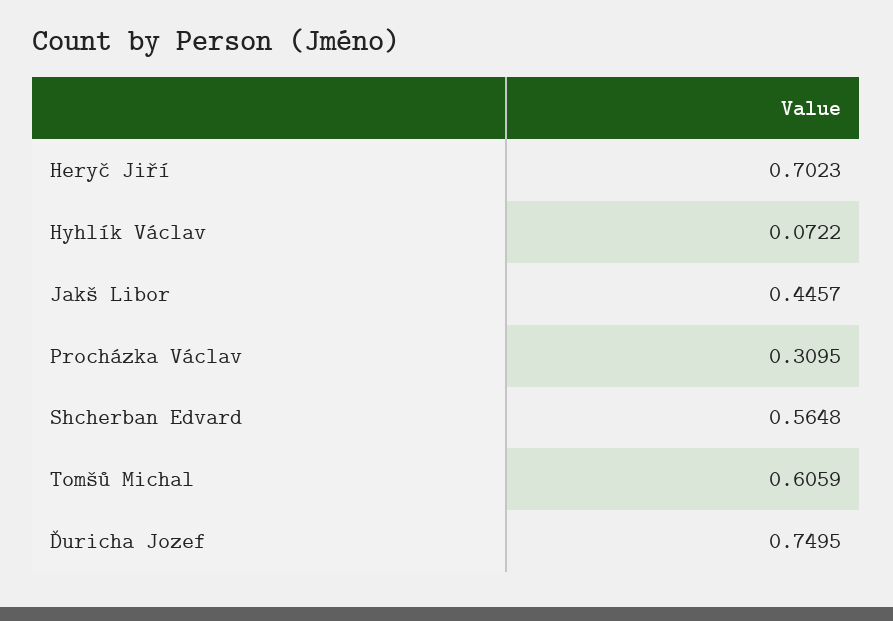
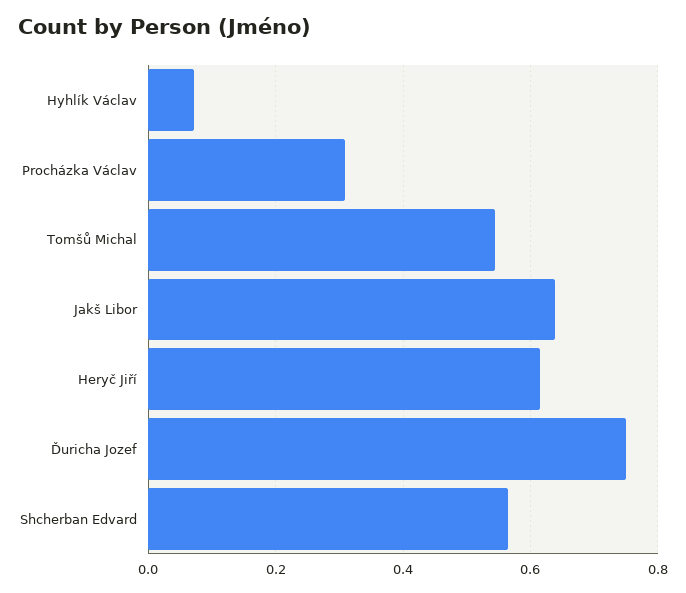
  {
-   "Heryč Jiří": 0.7023,
+   "Heryč Jiří": 0.62,
    "Hyhlík Václav": 0.0722,
-   "Jakš Libor": 0.4457,
+   "Jakš Libor": 0.64,
    "Procházka Václav": 0.3095,
    "Shcherban Edvard": 0.5648,
-   "Tomšů Michal": 0.6059,
+   "Tomšů Michal": 0.54,
    "Ďuricha Jozef": 0.7495
  }

